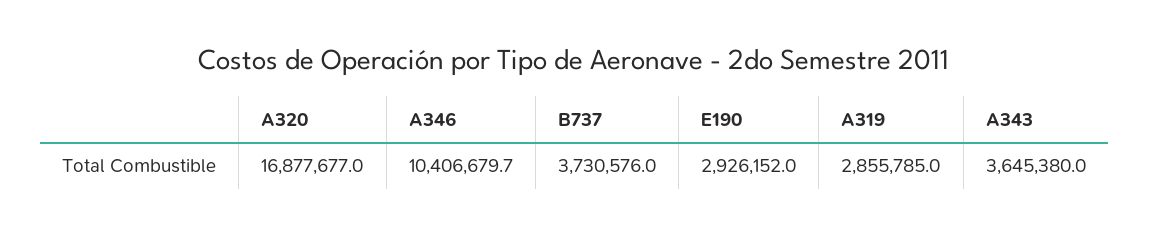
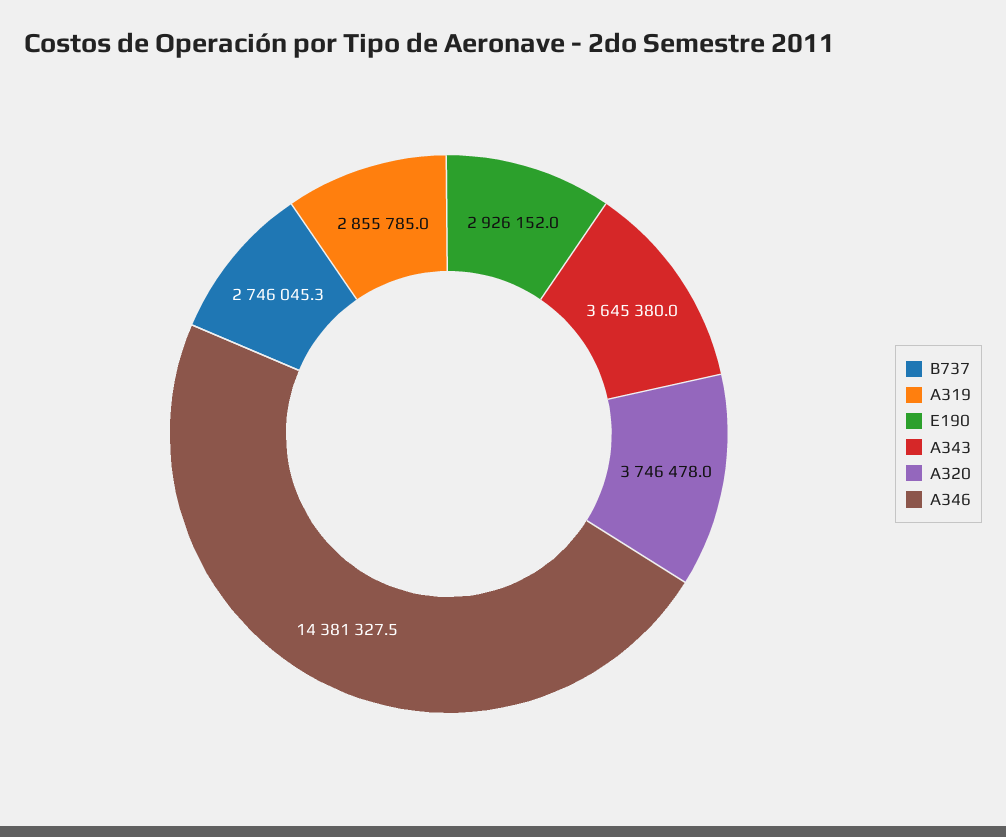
  {
-   "A320": 16877677,
+   "A320": 3746478,
-   "A346": 10406679.7,
+   "A346": 14381327.5,
-   "B737": 3730576,
+   "B737": 2746045.3,
    "E190": 2926152,
    "A319": 2855785,
    "A343": 3645380
  }

